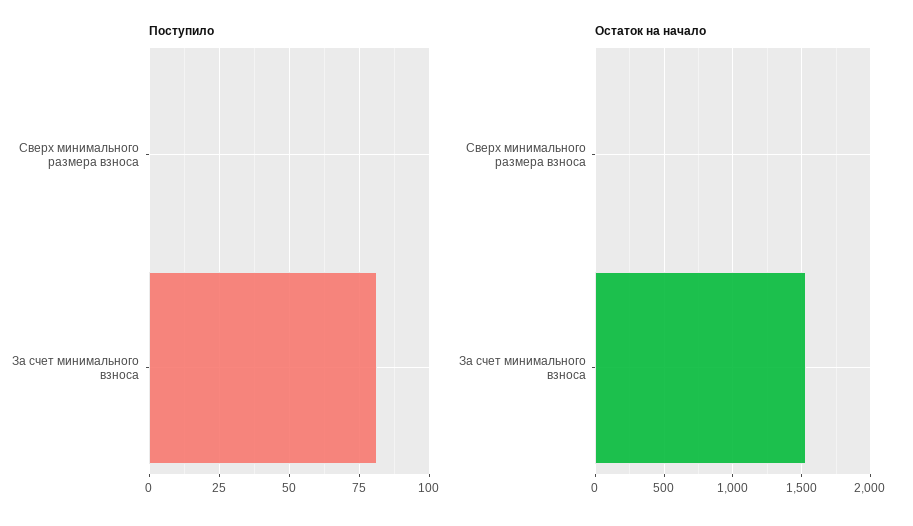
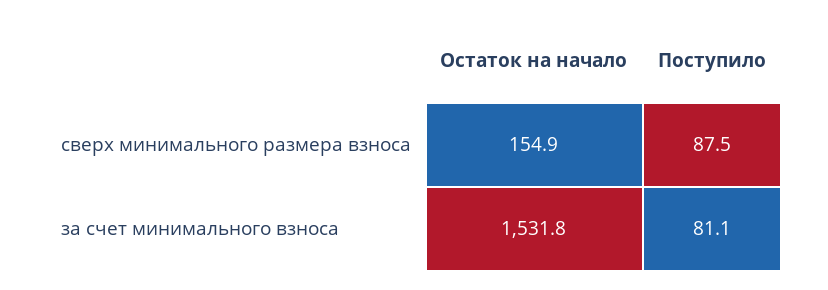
  {
    "Поступило": {
-     "Сверх минимального размера взноса": 0,
+     "Сверх минимального размера взноса": 87.5,
      "За счет минимального взноса": 81.1
    },
    "Остаток на начало": {
-     "Сверх минимального размера взноса": 0,
+     "Сверх минимального размера взноса": 154.9,
      "За счет минимального взноса": 1531.8
    }
  }

